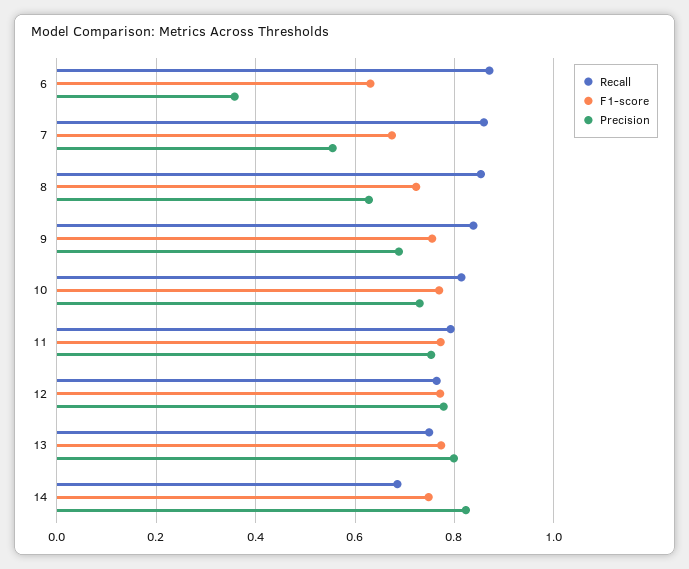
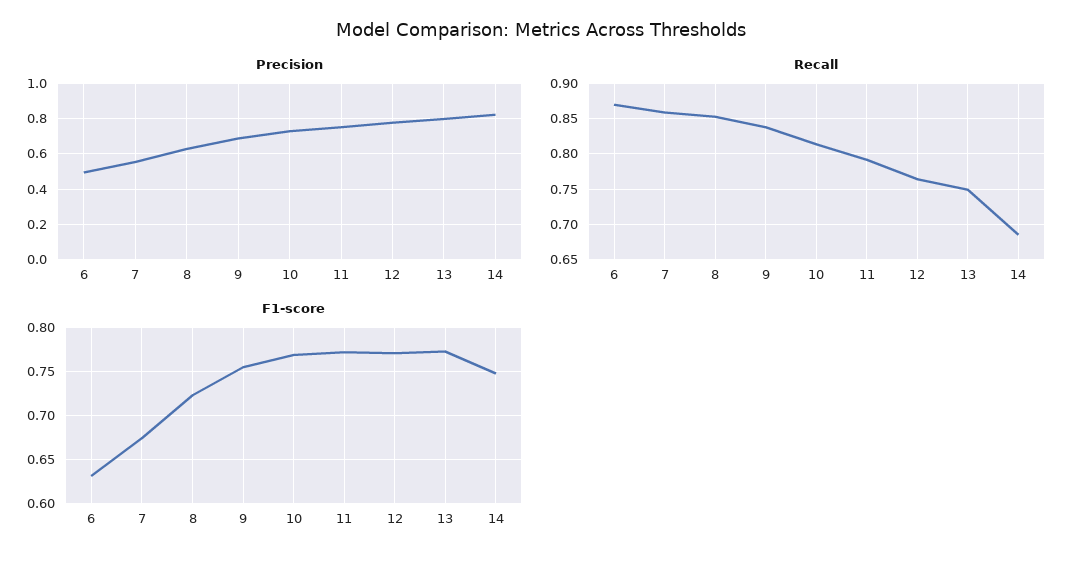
  {
    "Recall": {
      "6": 0.87,
      "7": 0.86,
      "8": 0.85,
      "9": 0.84,
      "10": 0.81,
      "11": 0.79,
      "12": 0.76,
      "13": 0.75,
      "14": 0.69
    },
    "F1-score": {
      "6": 0.63,
      "7": 0.67,
      "8": 0.72,
      "9": 0.76,
      "10": 0.77,
      "11": 0.77,
      "12": 0.77,
      "13": 0.77,
      "14": 0.75
    },
    "Precision": {
-     "6": 0.36,
+     "6": 0.5,
      "7": 0.56,
      "8": 0.62,
      "9": 0.68,
      "10": 0.74,
      "11": 0.76,
      "12": 0.78,
      "13": 0.8,
      "14": 0.82
    }
  }

